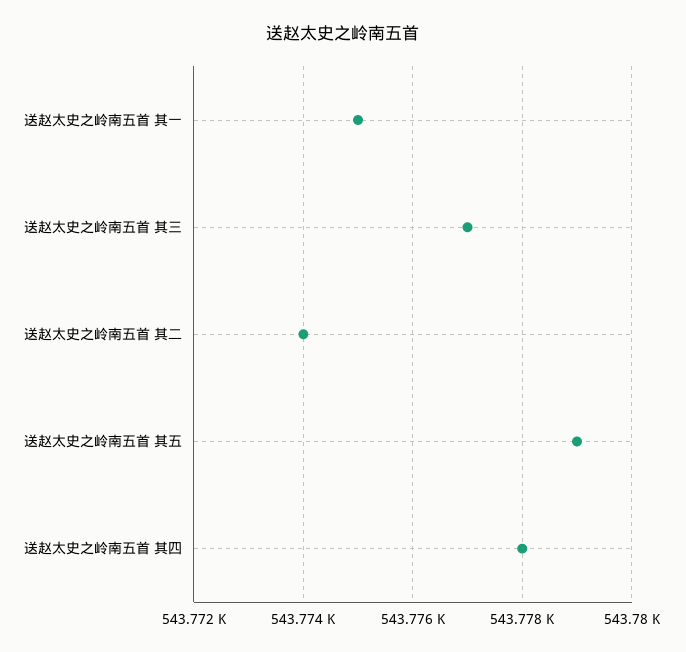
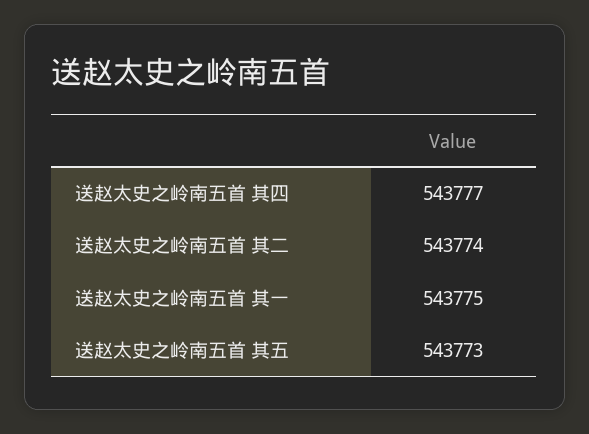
  {
    "送赵太史之岭南五首 其一": 543775,
-   "送赵太史之岭南五首 其三": 543777,
    "送赵太史之岭南五首 其二": 543774,
-   "送赵太史之岭南五首 其五": 543779,
+   "送赵太史之岭南五首 其五": 543773,
-   "送赵太史之岭南五首 其四": 543778
+   "送赵太史之岭南五首 其四": 543777
  }

